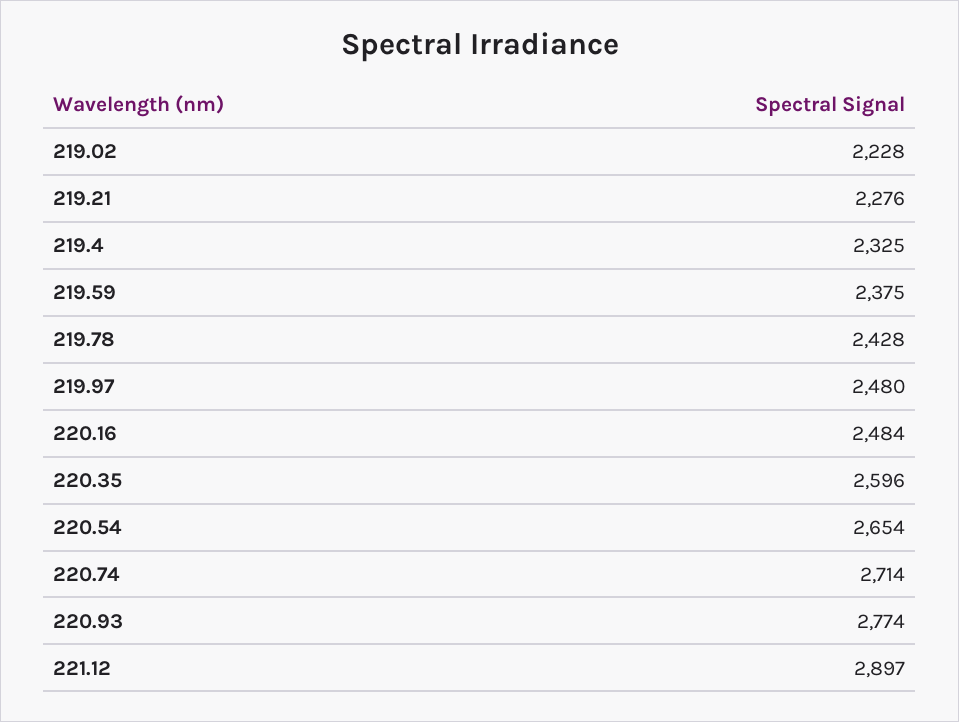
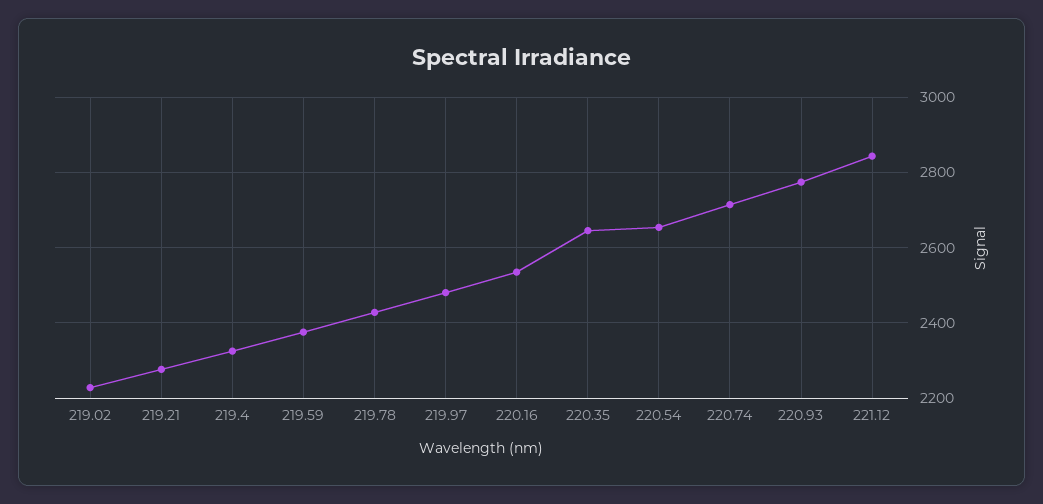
  {
    "219.02": 2228,
    "219.21": 2276,
    "219.4": 2325,
    "219.59": 2375,
    "219.78": 2428,
    "219.97": 2480,
-   "220.16": 2484,
+   "220.16": 2540,
-   "220.35": 2596,
+   "220.35": 2640,
    "220.54": 2654,
    "220.74": 2714,
    "220.93": 2774,
-   "221.12": 2897
+   "221.12": 2840
  }

